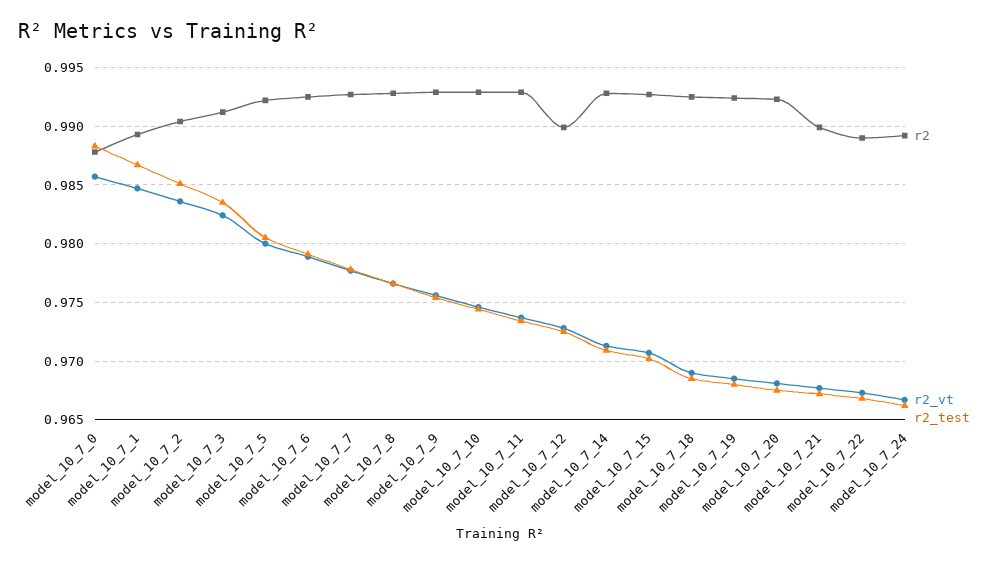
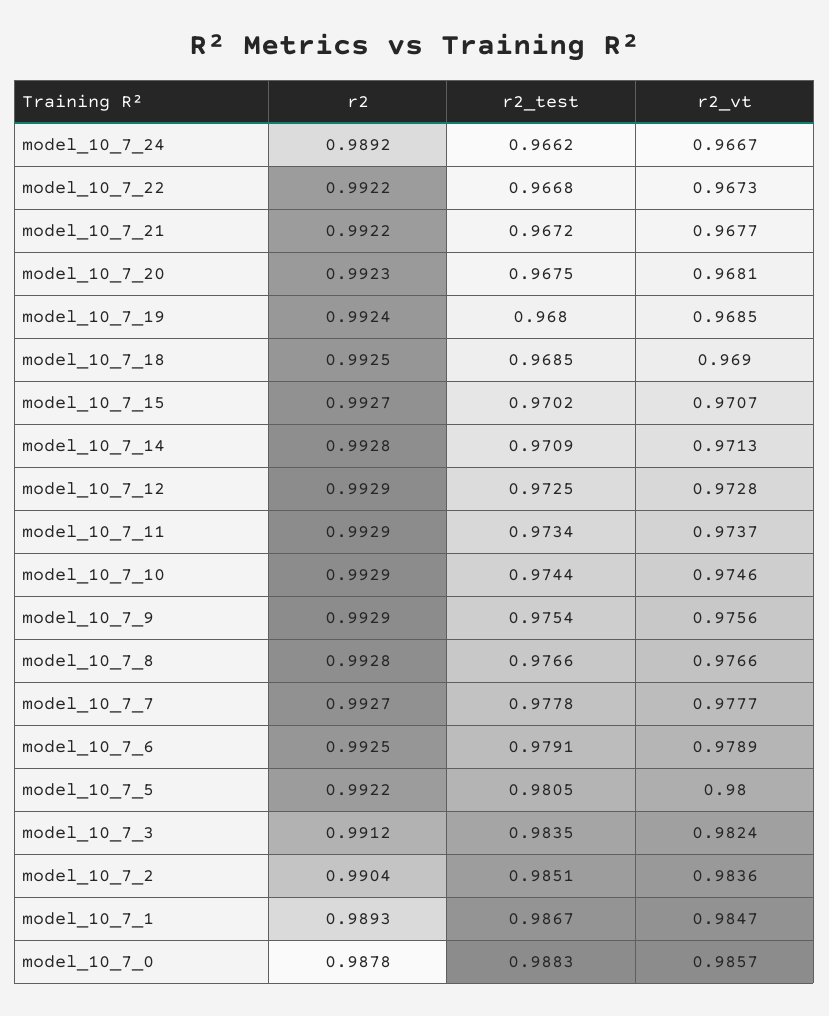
  {
    "r2": {
      "model_10_7_0": 0.9878,
      "model_10_7_1": 0.9893,
      "model_10_7_2": 0.9904,
      "model_10_7_3": 0.9912,
      "model_10_7_5": 0.9922,
      "model_10_7_6": 0.9925,
      "model_10_7_7": 0.9927,
      "model_10_7_8": 0.9928,
      "model_10_7_9": 0.9929,
      "model_10_7_10": 0.9929,
      "model_10_7_11": 0.9929,
-     "model_10_7_12": 0.99,
+     "model_10_7_12": 0.9929,
      "model_10_7_14": 0.9928,
      "model_10_7_15": 0.9927,
      "model_10_7_18": 0.9925,
      "model_10_7_19": 0.9924,
      "model_10_7_20": 0.9923,
-     "model_10_7_21": 0.99,
+     "model_10_7_21": 0.9922,
-     "model_10_7_22": 0.989,
+     "model_10_7_22": 0.9922,
      "model_10_7_24": 0.9892
    },
    "r2_vt": {
      "model_10_7_0": 0.9857,
      "model_10_7_1": 0.9847,
      "model_10_7_2": 0.9836,
      "model_10_7_3": 0.9824,
      "model_10_7_5": 0.98,
      "model_10_7_6": 0.9789,
      "model_10_7_7": 0.9777,
      "model_10_7_8": 0.9766,
      "model_10_7_9": 0.9756,
      "model_10_7_10": 0.9746,
      "model_10_7_11": 0.9737,
      "model_10_7_12": 0.9728,
      "model_10_7_14": 0.9713,
      "model_10_7_15": 0.9707,
      "model_10_7_18": 0.969,
      "model_10_7_19": 0.9685,
      "model_10_7_20": 0.9681,
      "model_10_7_21": 0.9677,
      "model_10_7_22": 0.9673,
      "model_10_7_24": 0.9667
    },
    "r2_test": {
      "model_10_7_0": 0.9883,
      "model_10_7_1": 0.9867,
      "model_10_7_2": 0.9851,
      "model_10_7_3": 0.9835,
      "model_10_7_5": 0.9805,
      "model_10_7_6": 0.9791,
      "model_10_7_7": 0.9778,
      "model_10_7_8": 0.9766,
      "model_10_7_9": 0.9754,
      "model_10_7_10": 0.9744,
      "model_10_7_11": 0.9734,
      "model_10_7_12": 0.9725,
      "model_10_7_14": 0.9709,
      "model_10_7_15": 0.9702,
      "model_10_7_18": 0.9685,
      "model_10_7_19": 0.968,
      "model_10_7_20": 0.9675,
      "model_10_7_21": 0.9672,
      "model_10_7_22": 0.9668,
      "model_10_7_24": 0.9662
    }
  }

